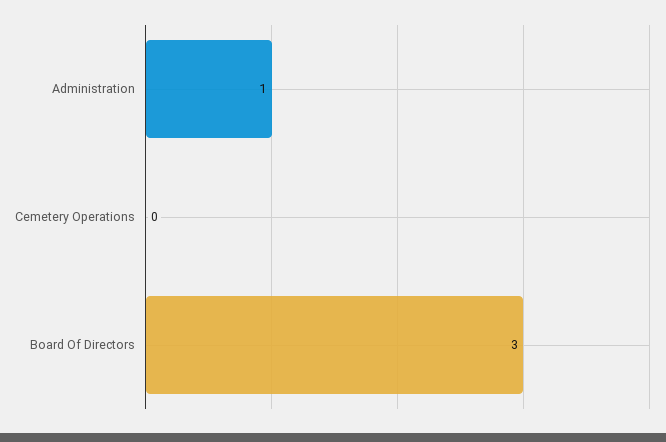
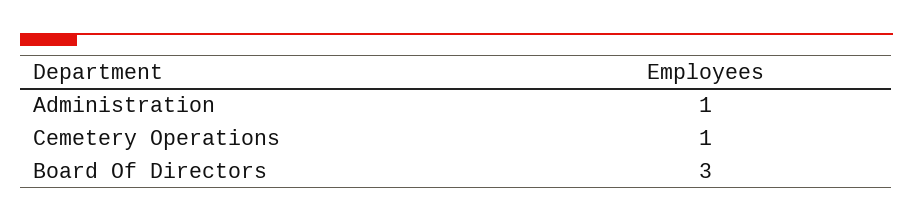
  {
    "Administration": 1,
-   "Cemetery Operations": 0,
+   "Cemetery Operations": 1,
    "Board Of Directors": 3
  }

